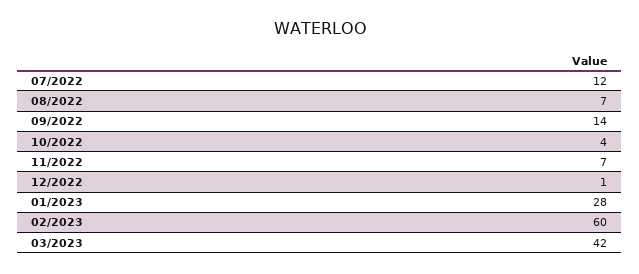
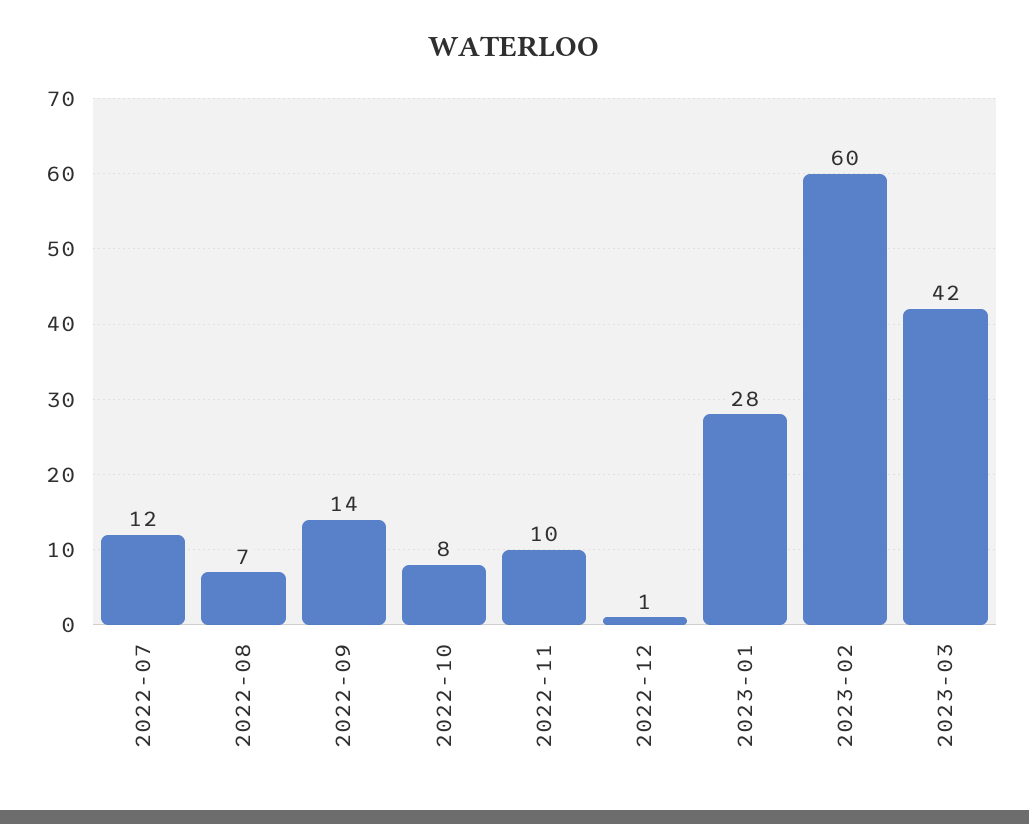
  {
    "07/2022": 12,
    "08/2022": 7,
    "09/2022": 14,
-   "10/2022": 4,
+   "10/2022": 8,
-   "11/2022": 7,
+   "11/2022": 10,
    "12/2022": 1,
    "01/2023": 28,
    "02/2023": 60,
    "03/2023": 42
  }

